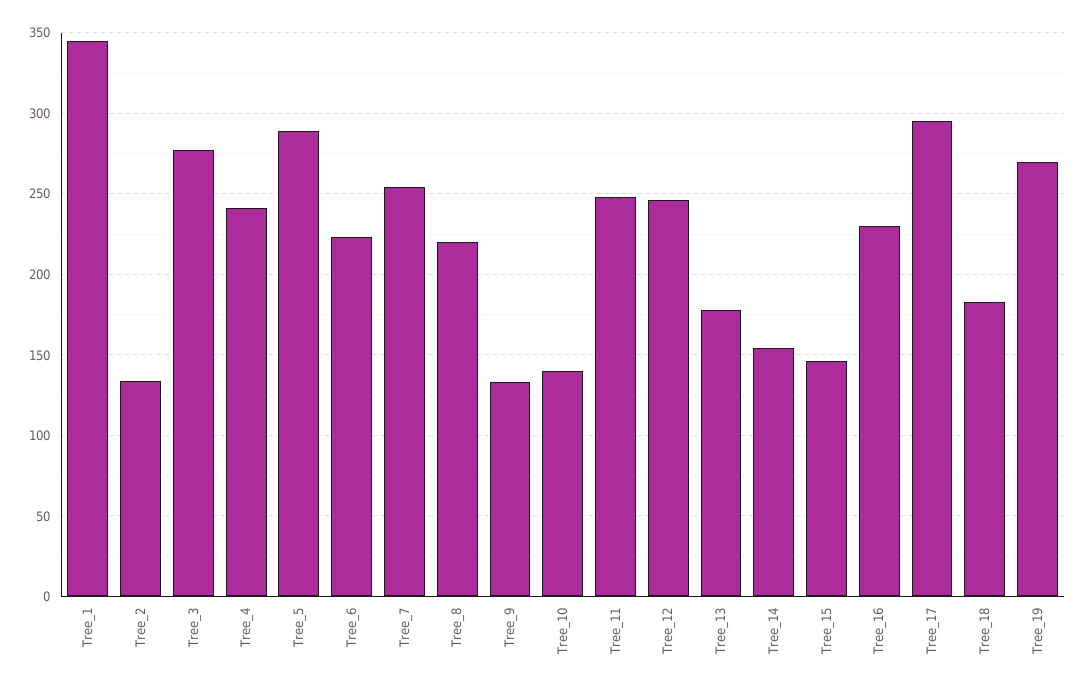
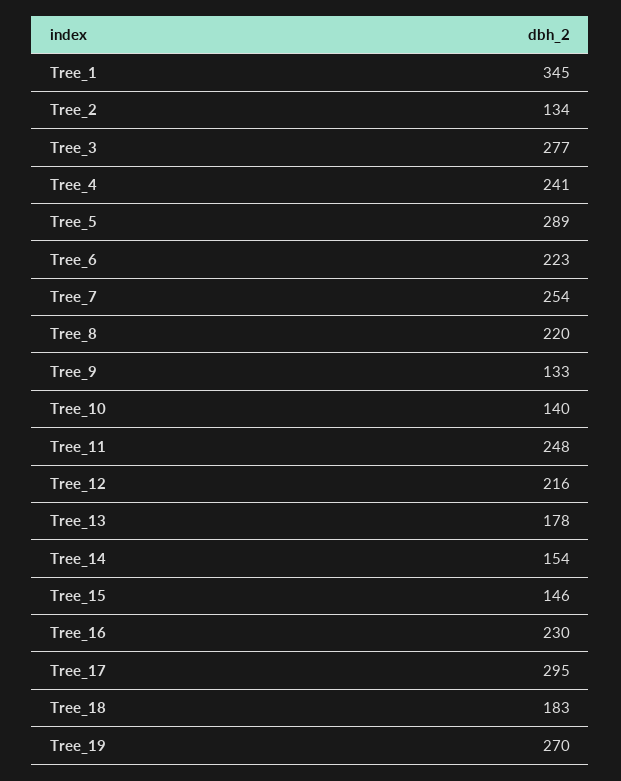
  {
    "Tree_1": 345,
    "Tree_2": 134,
    "Tree_3": 277,
    "Tree_4": 241,
    "Tree_5": 289,
    "Tree_6": 223,
    "Tree_7": 254,
    "Tree_8": 220,
    "Tree_9": 133,
    "Tree_10": 140,
    "Tree_11": 248,
-   "Tree_12": 245,
+   "Tree_12": 216,
    "Tree_13": 178,
    "Tree_14": 154,
    "Tree_15": 146,
    "Tree_16": 230,
    "Tree_17": 295,
    "Tree_18": 183,
    "Tree_19": 270
  }

